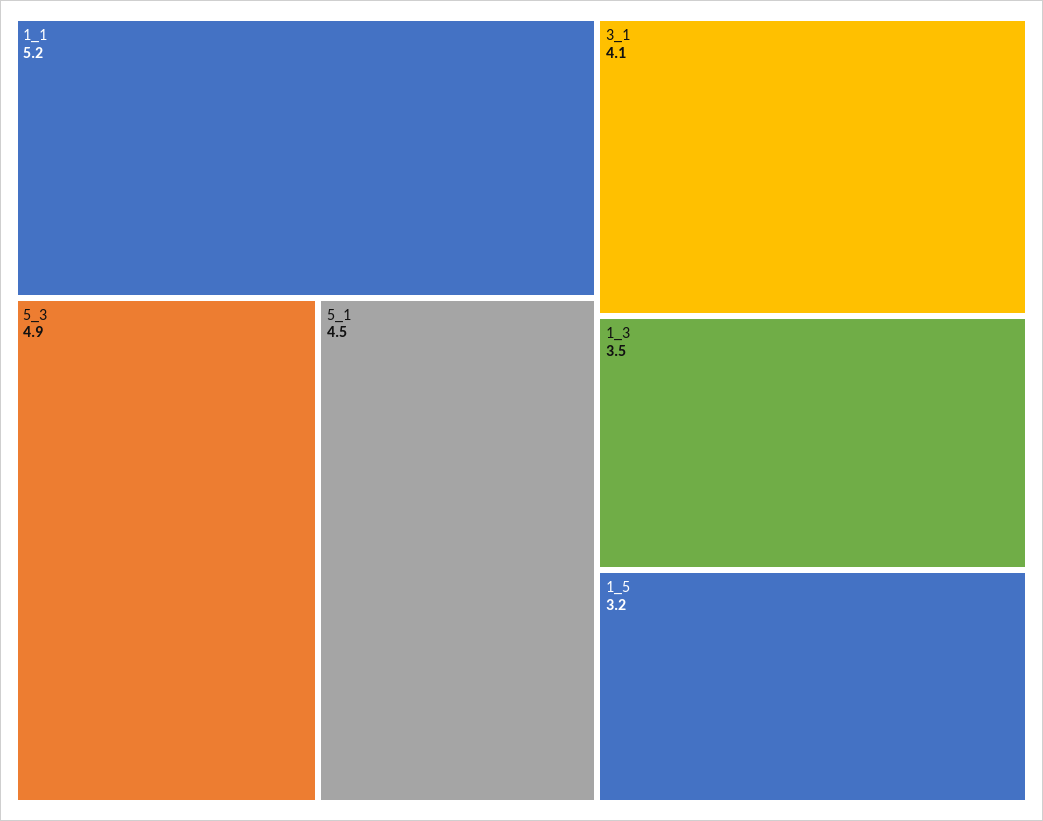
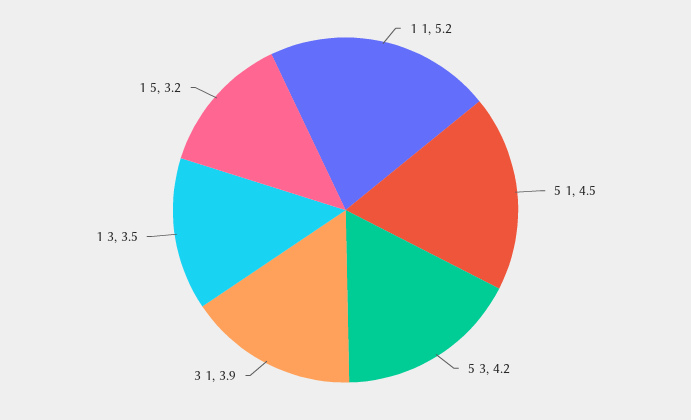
  {
    "1_1": 5.2,
-   "5_3": 4.9,
+   "5_3": 4.2,
    "5_1": 4.5,
-   "3_1": 4.1,
+   "3_1": 3.9,
    "1_3": 3.5,
    "1_5": 3.2
  }

